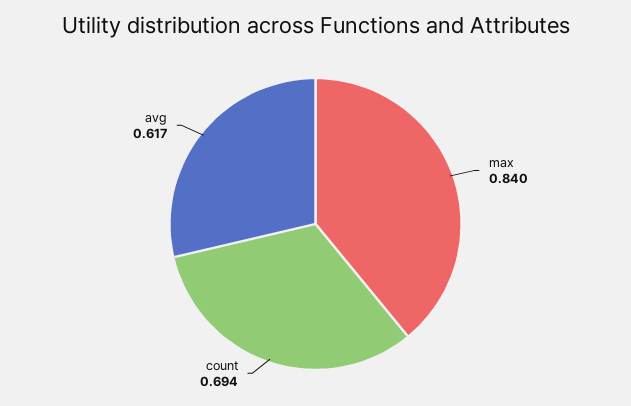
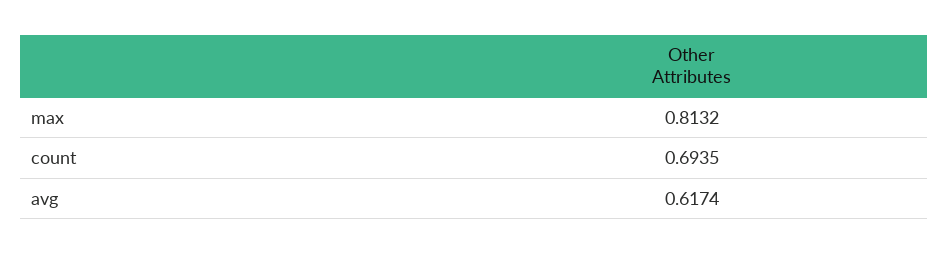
  {
-   "max": 0.84,
+   "max": 0.8132,
    "count": 0.6935,
    "avg": 0.6174
  }

